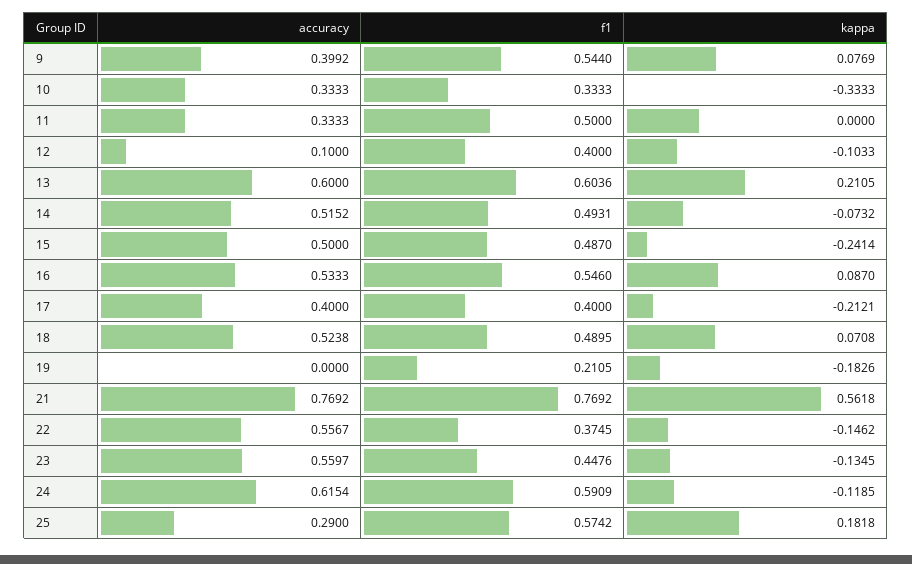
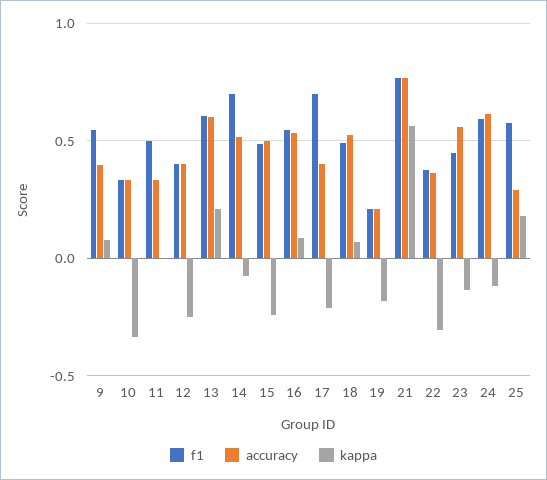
  {
    "accuracy": {
      "9": 0.3992,
      "10": 0.3333,
      "11": 0.3333,
-     "12": 0.1,
+     "12": 0.4,
      "13": 0.6,
      "14": 0.5152,
      "15": 0.5,
      "16": 0.5333,
      "17": 0.4,
      "18": 0.5238,
-     "19": 0,
+     "19": 0.2,
      "21": 0.7692,
-     "22": 0.5567,
+     "22": 0.35,
      "23": 0.5597,
      "24": 0.6154,
      "25": 0.29
    },
    "f1": {
      "9": 0.544,
      "10": 0.3333,
      "11": 0.5,
      "12": 0.4,
      "13": 0.6036,
-     "14": 0.4931,
+     "14": 0.7,
      "15": 0.487,
      "16": 0.546,
-     "17": 0.4,
+     "17": 0.7,
      "18": 0.4895,
      "19": 0.2105,
      "21": 0.7692,
      "22": 0.3745,
      "23": 0.4476,
      "24": 0.5909,
      "25": 0.5742
    },
    "kappa": {
      "9": 0.0769,
      "10": -0.3333,
      "11": 0,
-     "12": -0.1033,
+     "12": -0.25,
      "13": 0.2105,
      "14": -0.0732,
      "15": -0.2414,
      "16": 0.087,
      "17": -0.2121,
      "18": 0.0708,
      "19": -0.1826,
      "21": 0.5618,
-     "22": -0.1462,
+     "22": -0.3,
      "23": -0.1345,
      "24": -0.1185,
      "25": 0.1818
    }
  }

